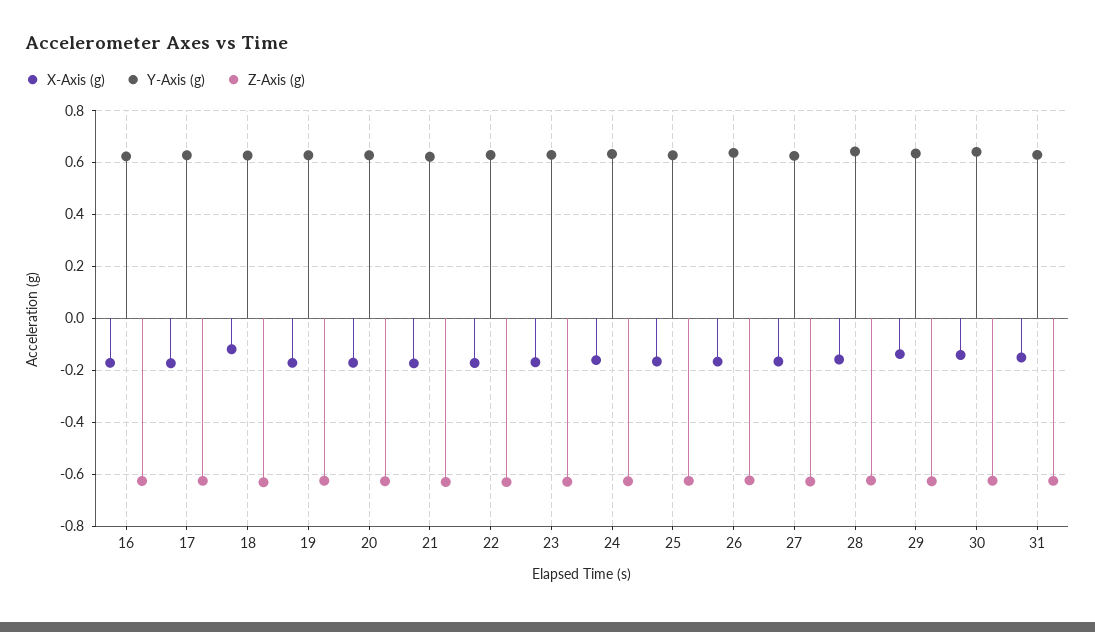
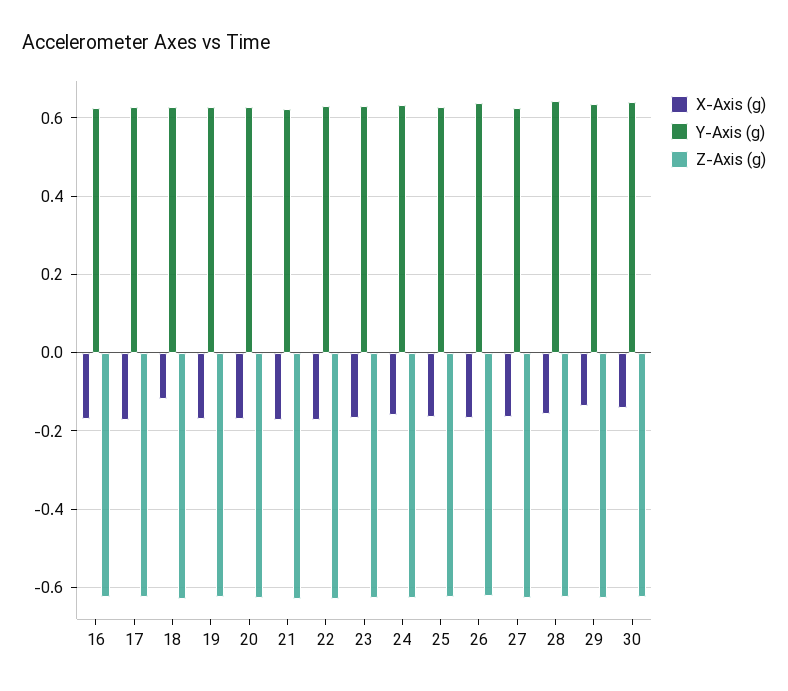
  {
    "X-Axis (g)": {
      "16": -0.18,
      "17": -0.18,
      "18": -0.12,
      "19": -0.18,
      "20": -0.18,
      "21": -0.18,
      "22": -0.18,
      "23": -0.16,
      "24": -0.16,
      "25": -0.16,
      "26": -0.16,
      "27": -0.16,
      "28": -0.16,
      "29": -0.14,
-     "30": -0.14,
+     "30": -0.14
-     "31": -0.15
    },
    "Y-Axis (g)": {
      "16": 0.62,
      "17": 0.62,
      "18": 0.62,
      "19": 0.62,
      "20": 0.62,
      "21": 0.62,
      "22": 0.62,
      "23": 0.62,
      "24": 0.64,
      "25": 0.62,
      "26": 0.64,
      "27": 0.62,
      "28": 0.64,
      "29": 0.64,
-     "30": 0.64,
+     "30": 0.64
-     "31": 0.625
    },
    "Z-Axis (g)": {
      "16": -0.62,
      "17": -0.62,
      "18": -0.64,
      "19": -0.62,
      "20": -0.62,
      "21": -0.62,
      "22": -0.64,
      "23": -0.62,
      "24": -0.62,
      "25": -0.62,
      "26": -0.62,
      "27": -0.62,
      "28": -0.62,
      "29": -0.62,
-     "30": -0.62,
+     "30": -0.62
-     "31": -0.625
    }
  }

